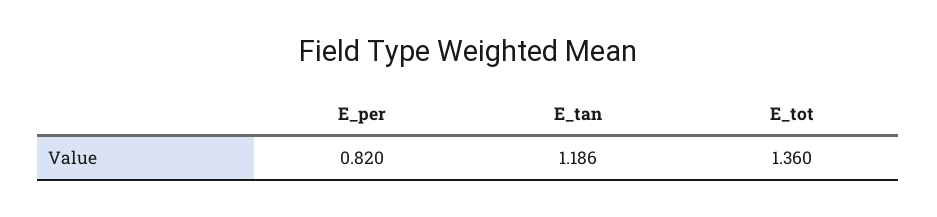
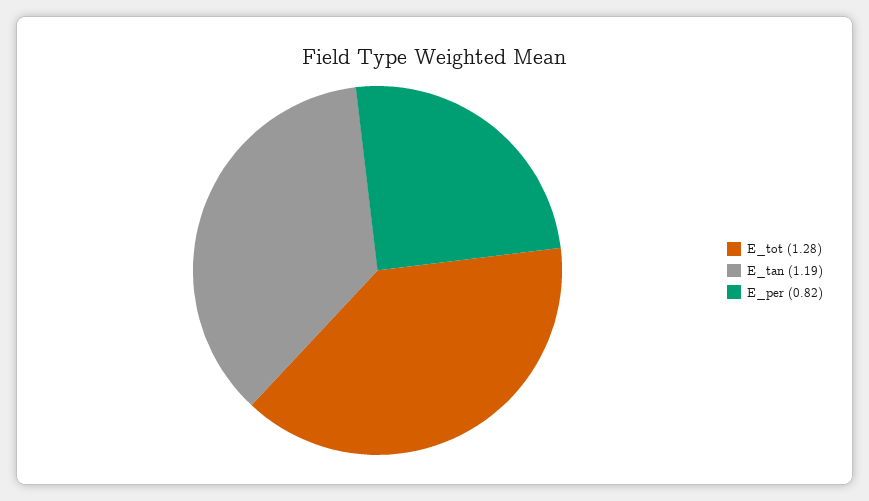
  {
    "E_per": 0.82,
    "E_tan": 1.186,
-   "E_tot": 1.36
+   "E_tot": 1.28
  }

